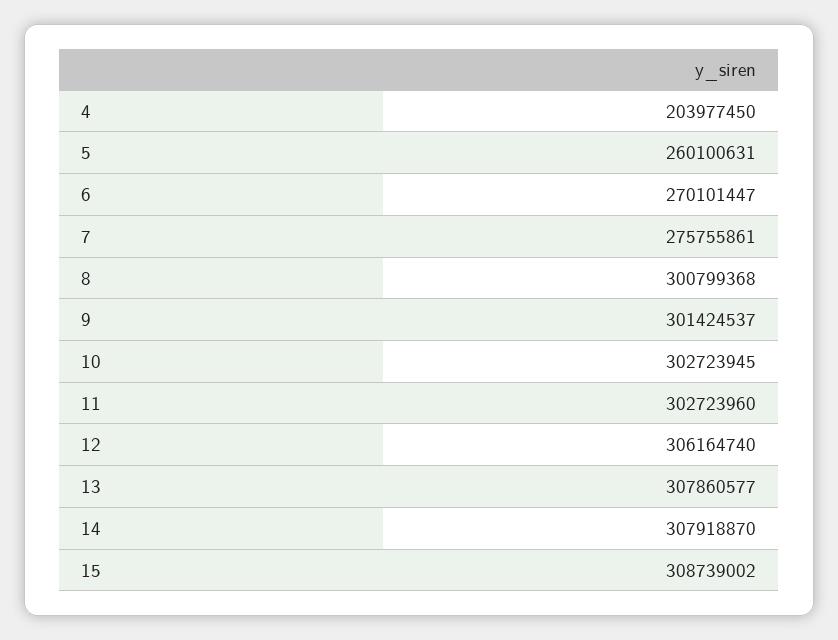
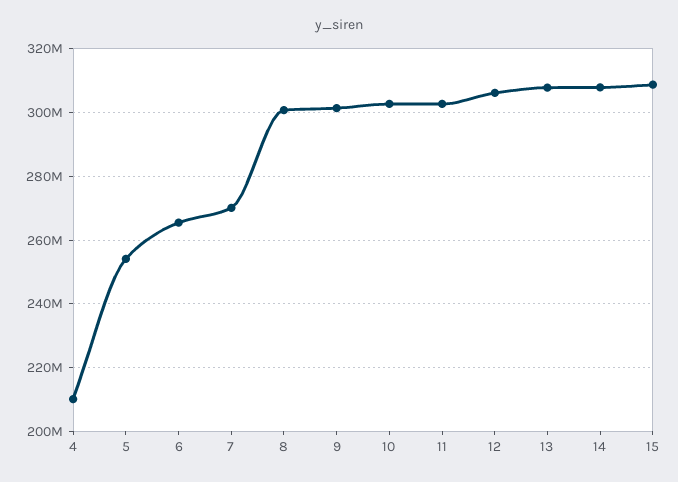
  {
-   "4": 203977450,
+   "4": 210000000,
-   "5": 260100631,
+   "5": 254000000,
-   "6": 270101447,
+   "6": 266000000,
-   "7": 275755861,
+   "7": 270000000,
    "8": 300799368,
    "9": 301424537,
    "10": 302723945,
    "11": 302723960,
    "12": 306164740,
    "13": 307860577,
    "14": 307918870,
    "15": 308739002
  }

